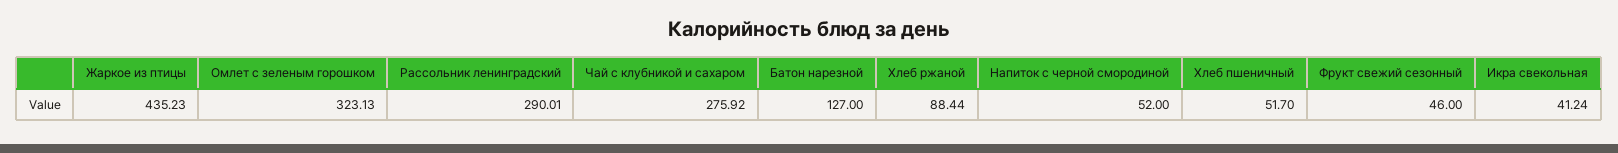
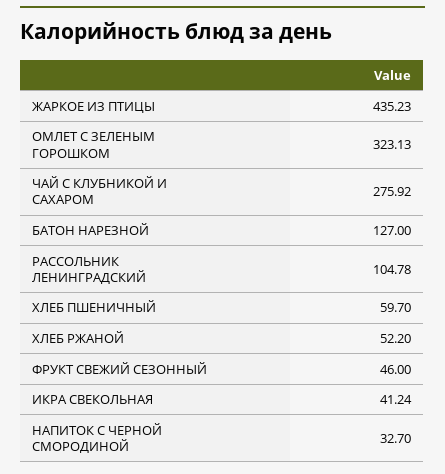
  {
    "Жаркое из птицы": 435.23,
    "Омлет с зеленым горошком": 323.13,
-   "Рассольник ленинградский": 290.01,
+   "Рассольник ленинградский": 104.78,
    "Чай с клубникой и сахаром": 275.92,
    "Батон нарезной": 127,
-   "Хлеб ржаной": 88.44,
+   "Хлеб ржаной": 52.2,
-   "Напиток с черной смородиной": 52,
+   "Напиток с черной смородиной": 32.7,
-   "Хлеб пшеничный": 51.7,
+   "Хлеб пшеничный": 59.7,
    "Фрукт свежий сезонный": 46,
    "Икра свекольная": 41.24
  }

